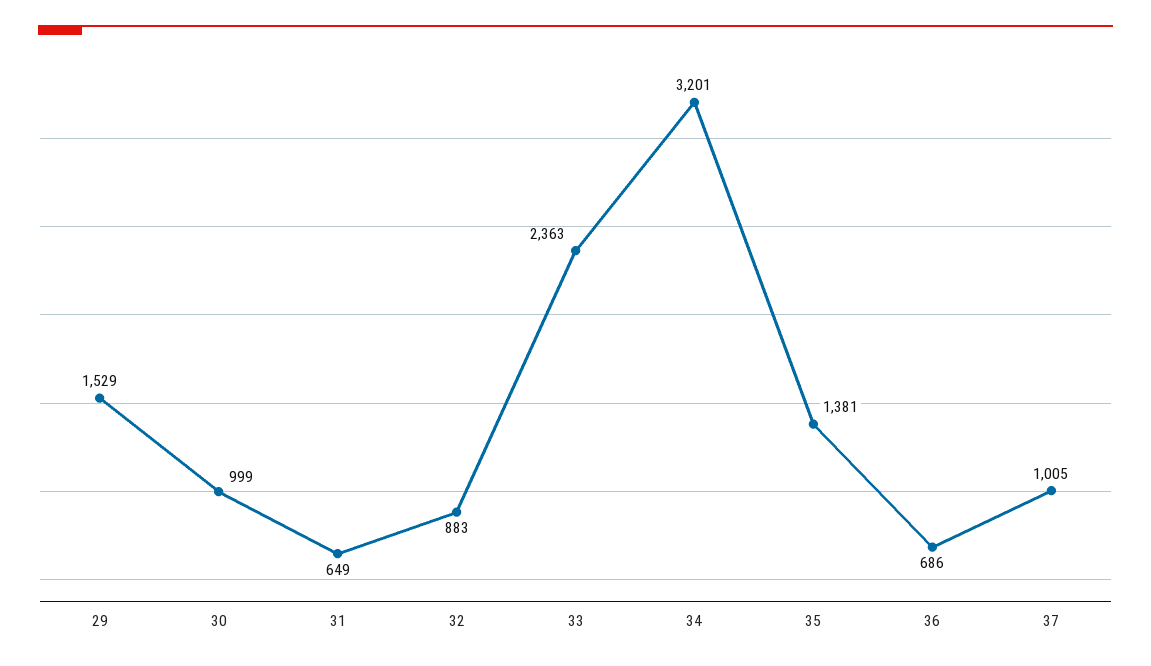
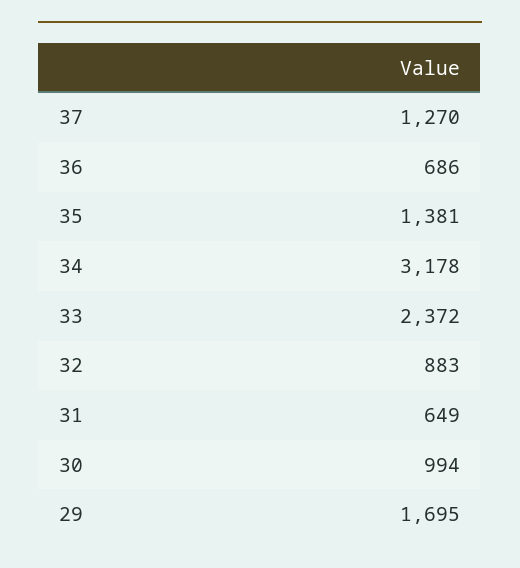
  {
-   "29": 1529,
+   "29": 1695,
-   "30": 999,
+   "30": 994,
    "31": 649,
    "32": 883,
-   "33": 2363,
+   "33": 2372,
-   "34": 3201,
+   "34": 3178,
    "35": 1381,
    "36": 686,
-   "37": 1005
+   "37": 1270
  }

